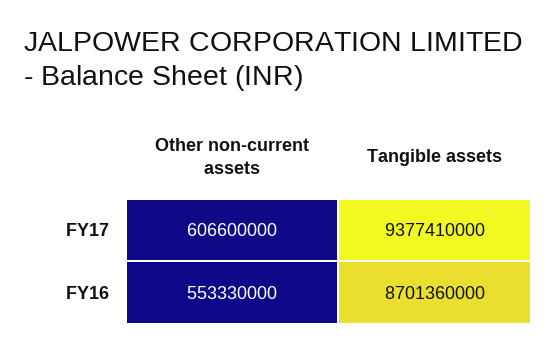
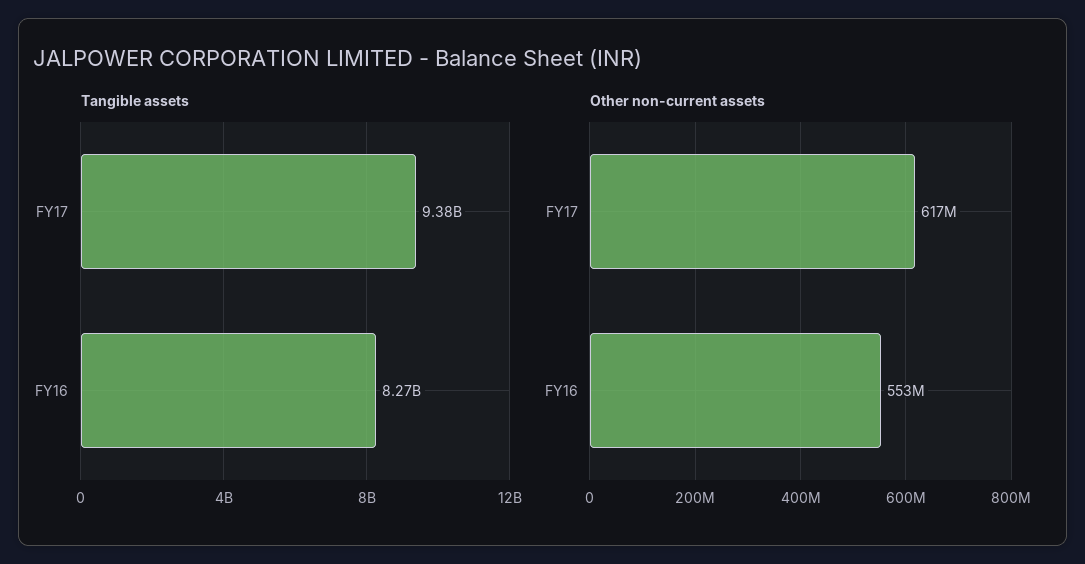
  {
    "Other non-current assets": {
-     "FY17": 606600000,
+     "FY17": 617000000,
      "FY16": 553330000
    },
    "Tangible assets": {
      "FY17": 9377410000,
-     "FY16": 8701360000
+     "FY16": 8270000000
    }
  }

